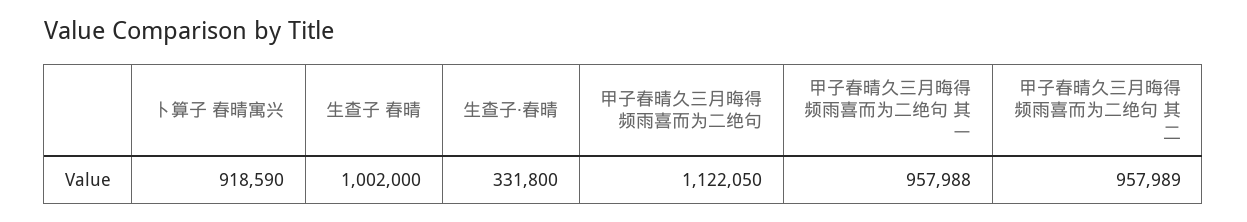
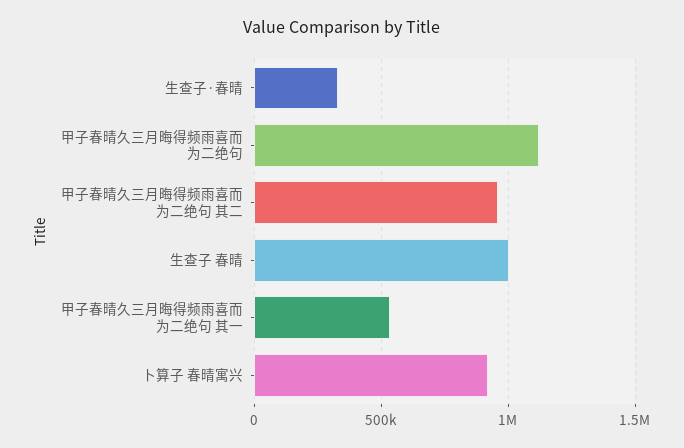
  {
    "卜算子 春晴寓兴": 918590,
    "生查子 春晴": 1002000,
    "生查子·春晴": 331800,
    "甲子春晴久三月晦得频雨喜而为二绝句": 1122050,
-   "甲子春晴久三月晦得频雨喜而为二绝句 其一": 957988,
+   "甲子春晴久三月晦得频雨喜而为二绝句 其一": 550000,
    "甲子春晴久三月晦得频雨喜而为二绝句 其二": 957989
  }

